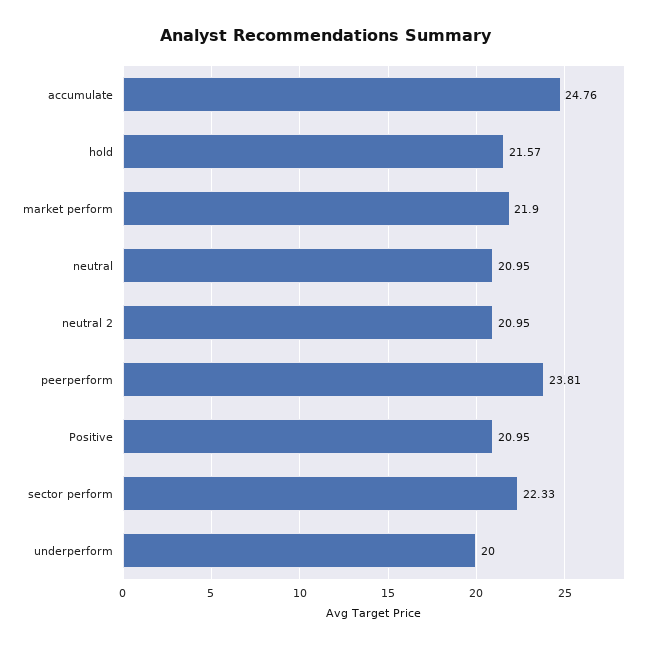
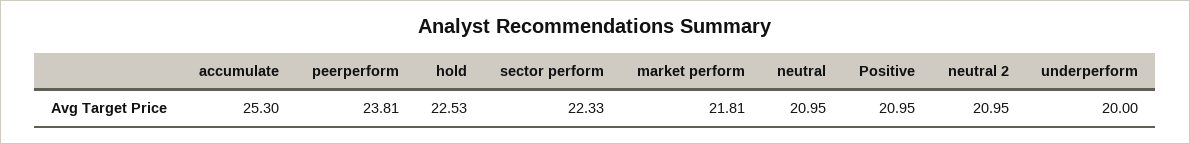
  {
-   "accumulate": 24.76,
+   "accumulate": 25.3,
-   "hold": 21.57,
+   "hold": 22.53,
-   "market perform": 21.9,
+   "market perform": 21.81,
    "neutral": 20.95,
    "neutral 2": 20.95,
    "peerperform": 23.81,
    "Positive": 20.95,
    "sector perform": 22.33,
    "underperform": 20
  }

